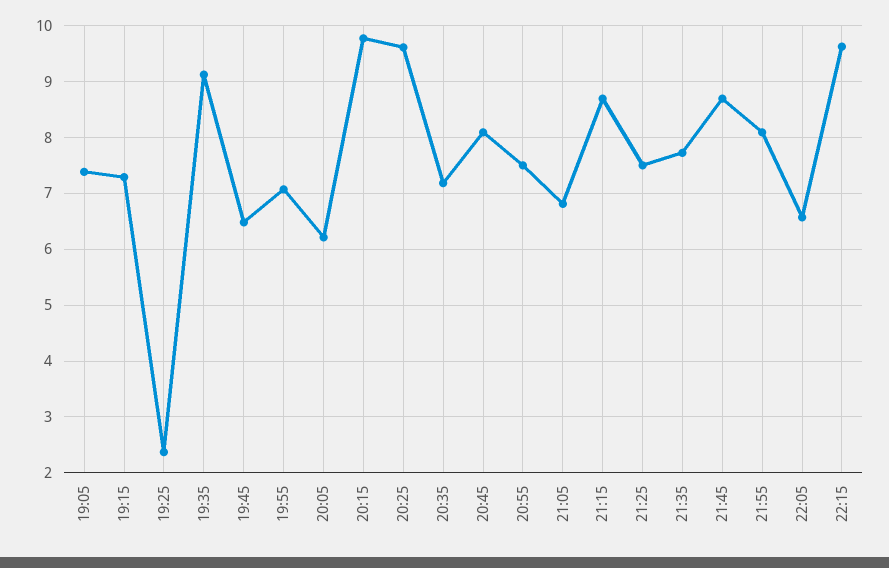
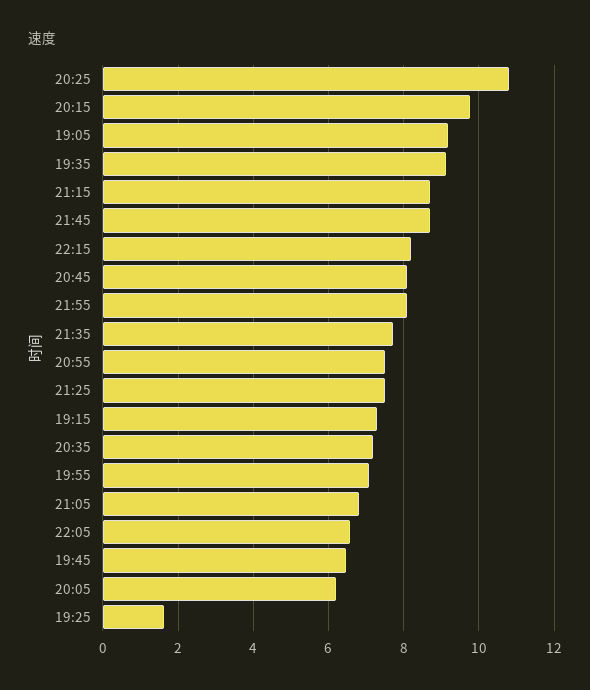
  {
-   "19:05": 7.4,
+   "19:05": 9.2,
    "19:15": 7.2,
-   "19:25": 2.4,
+   "19:25": 1.6,
    "19:35": 9.2,
    "19:45": 6.4,
    "19:55": 7,
    "20:05": 6.2,
    "20:15": 9.8,
-   "20:25": 9.6,
+   "20:25": 10.8,
    "20:35": 7.2,
    "20:45": 8,
    "20:55": 7.6,
    "21:05": 6.8,
    "21:15": 8.6,
    "21:25": 7.6,
    "21:35": 7.8,
    "21:45": 8.6,
    "21:55": 8,
    "22:05": 6.6,
-   "22:15": 9.6
+   "22:15": 8.2
  }

